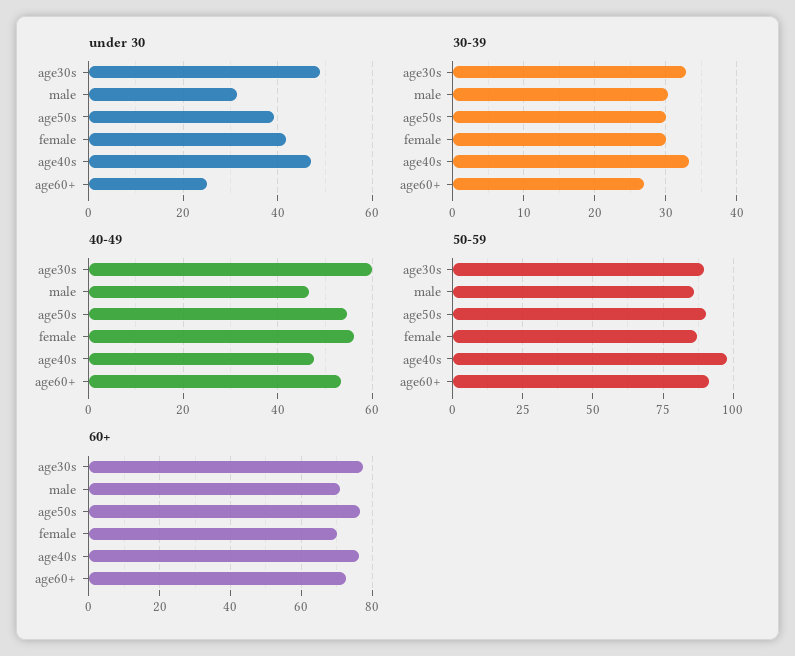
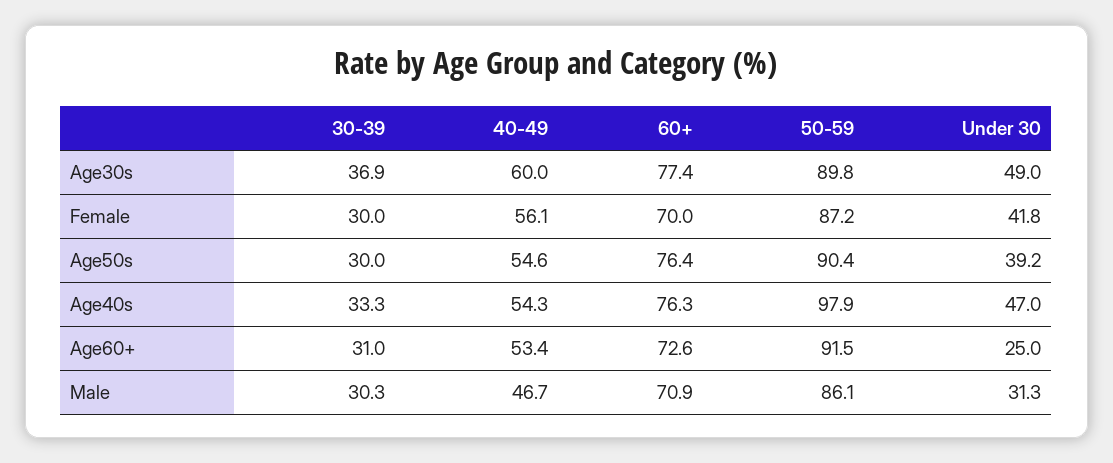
  {
    "under 30": {
      "age30s": 49,
      "male": 31.3,
      "age50s": 39.2,
      "female": 41.8,
      "age40s": 47,
      "age60+": 25
    },
    "30-39": {
-     "age30s": 33,
+     "age30s": 36.9,
      "male": 30.3,
      "age50s": 30,
      "female": 30,
      "age40s": 33.3,
-     "age60+": 27
+     "age60+": 31
    },
    "40-49": {
      "age30s": 60,
      "male": 46.7,
      "age50s": 54.6,
      "female": 56.1,
-     "age40s": 48,
+     "age40s": 54.3,
      "age60+": 53.4
    },
    "50-59": {
      "age30s": 89.8,
      "male": 86.1,
      "age50s": 90.4,
      "female": 87.2,
      "age40s": 97.9,
      "age60+": 91.5
    },
    "60+": {
      "age30s": 77.4,
      "male": 70.9,
      "age50s": 76.4,
      "female": 70,
      "age40s": 76.3,
      "age60+": 72.6
    }
  }

